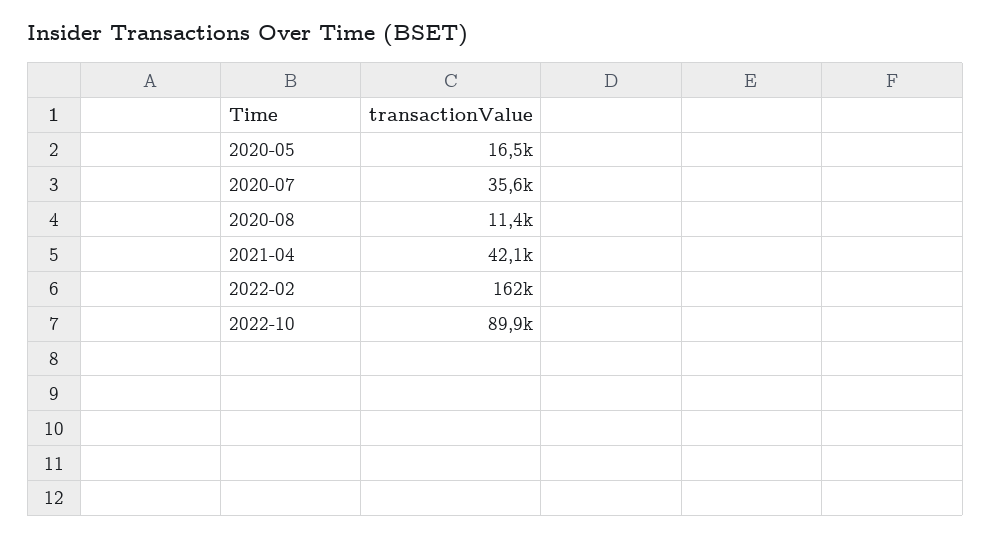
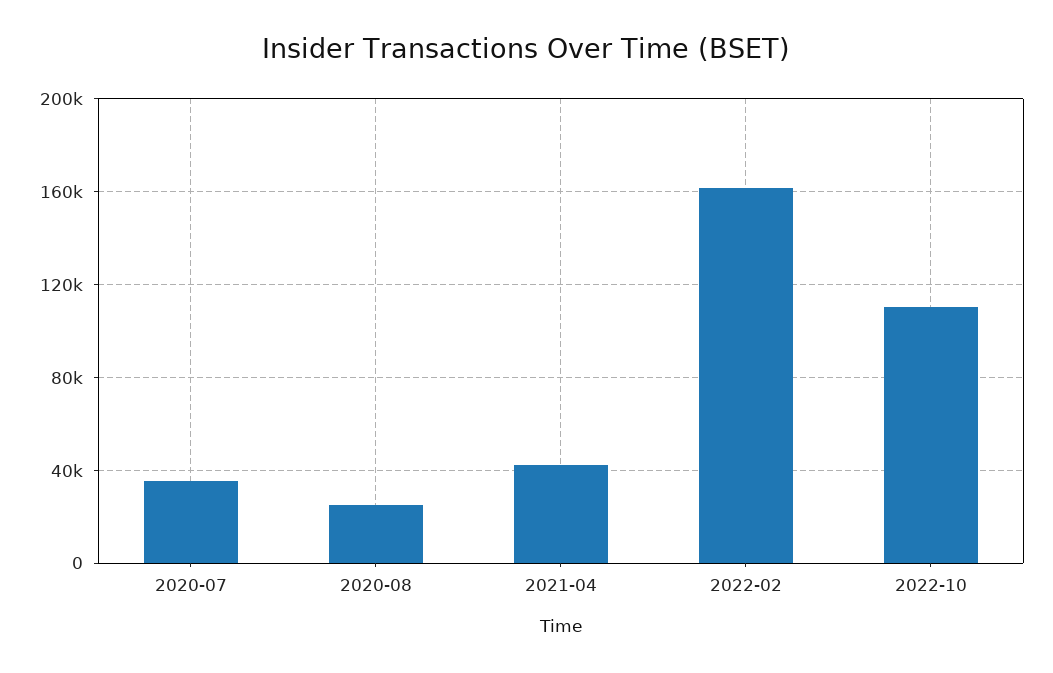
  {
-   "2020-05": 16500,
    "2020-07": 35600,
-   "2020-08": 11400,
+   "2020-08": 25000,
    "2021-04": 42100,
    "2022-02": 162000,
-   "2022-10": 89900
+   "2022-10": 110000
  }

